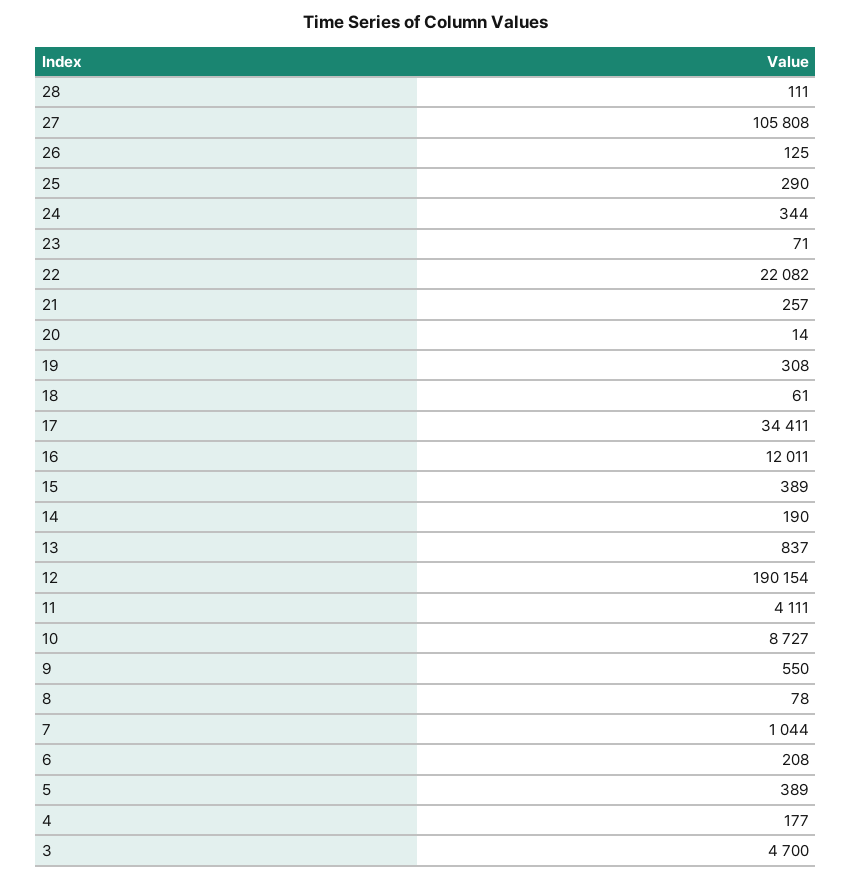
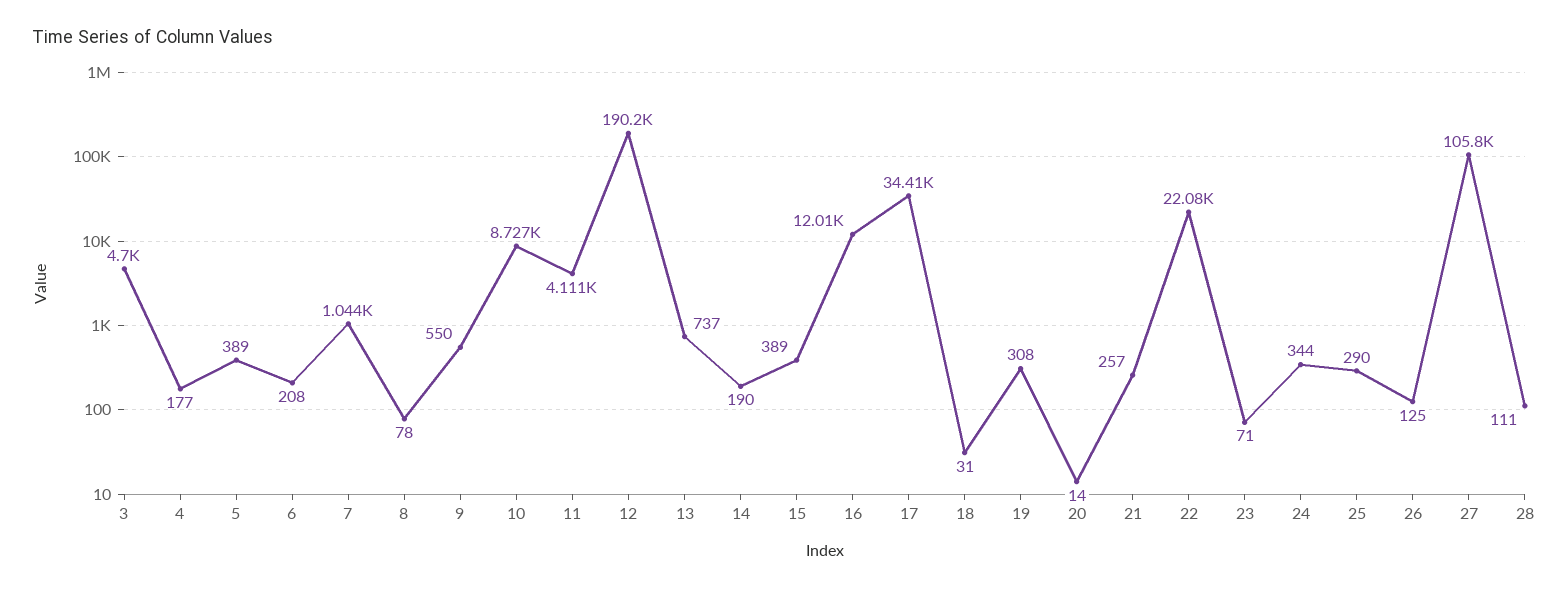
  {
    "28": 111,
    "27": 105808,
    "26": 125,
    "25": 290,
    "24": 344,
    "23": 71,
    "22": 22082,
    "21": 257,
    "20": 14,
    "19": 308,
-   "18": 61,
+   "18": 31,
    "17": 34411,
    "16": 12011,
    "15": 389,
    "14": 190,
-   "13": 837,
+   "13": 737,
    "12": 190154,
    "11": 4111,
    "10": 8727,
    "9": 550,
    "8": 78,
    "7": 1044,
    "6": 208,
    "5": 389,
    "4": 177,
    "3": 4700
  }

